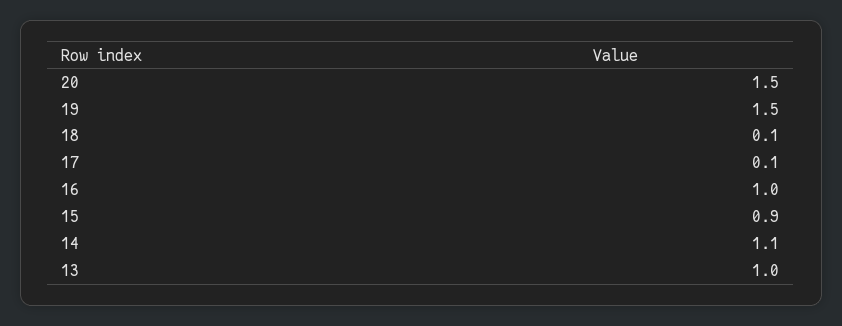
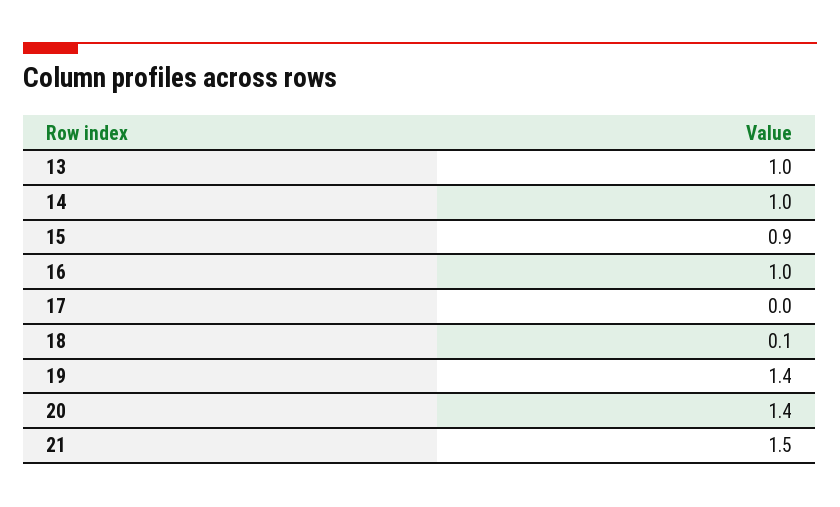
  {
-   "20": 1.5,
+   "20": 1.4,
-   "19": 1.5,
+   "19": 1.4,
    "18": 0.1,
-   "17": 0.1,
+   "17": 0,
    "16": 1,
    "15": 0.9,
-   "14": 1.1,
+   "14": 1,
-   "13": 1
+   "13": 1,
+   "21": 1.5
  }

